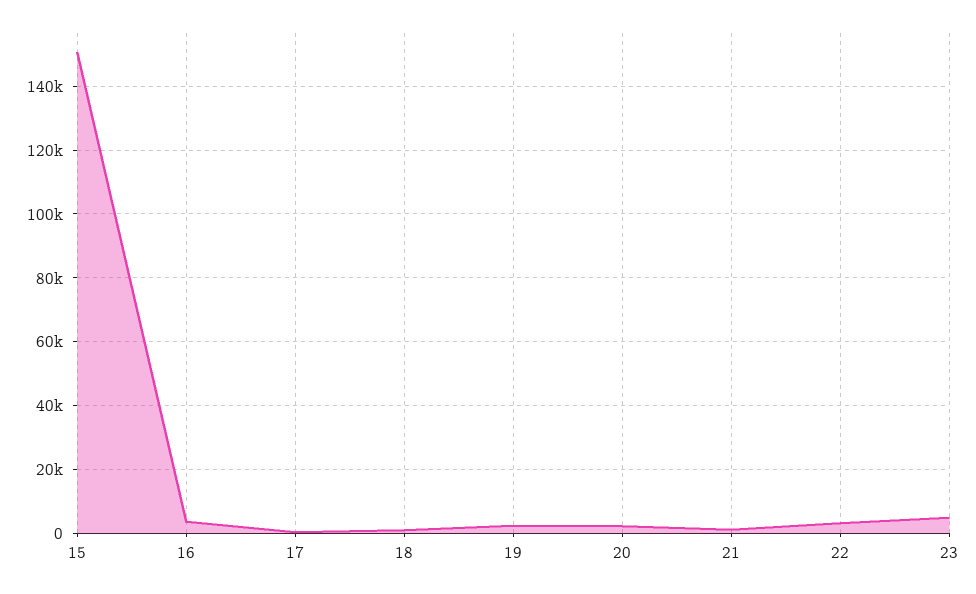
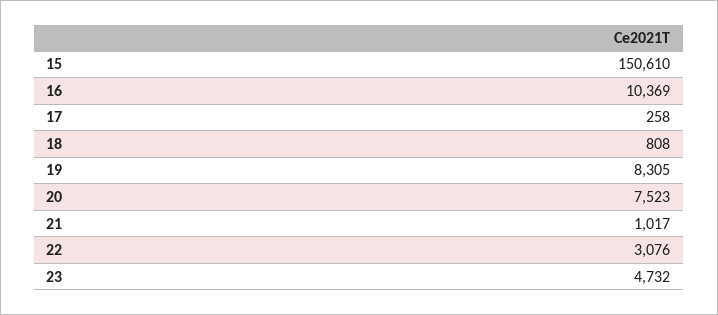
  {
    "15": 150610,
-   "16": 4000,
+   "16": 10369,
    "17": 258,
    "18": 808,
-   "19": 2000,
+   "19": 8305,
-   "20": 2000,
+   "20": 7523,
    "21": 1017,
    "22": 3076,
    "23": 4732
  }

